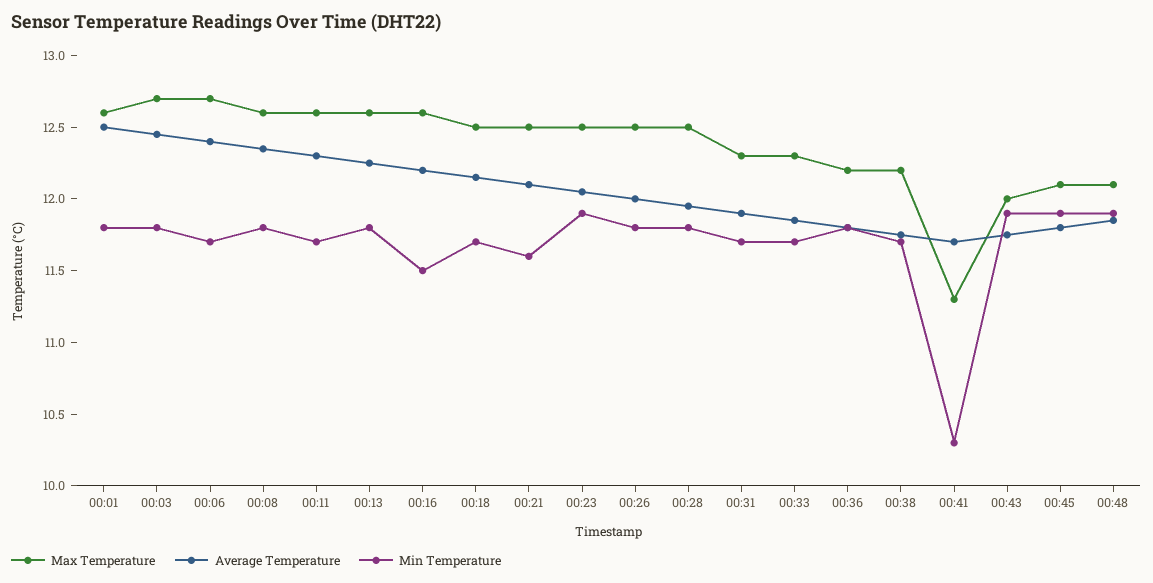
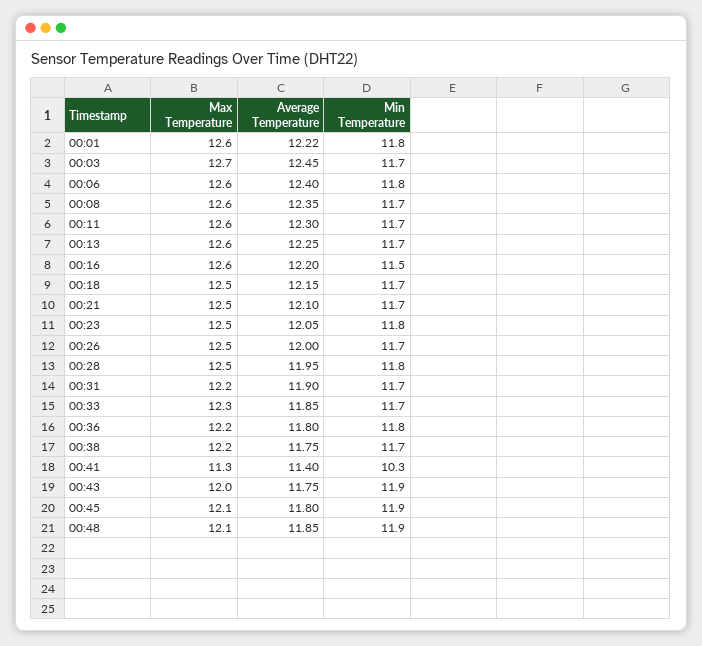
  {
    "Max Temperature": {
      "00:01": 12.6,
      "00:03": 12.7,
-     "00:06": 12.7,
+     "00:06": 12.6,
      "00:08": 12.6,
      "00:11": 12.6,
      "00:13": 12.6,
      "00:16": 12.6,
      "00:18": 12.5,
      "00:21": 12.5,
      "00:23": 12.5,
      "00:26": 12.5,
      "00:28": 12.5,
-     "00:31": 12.3,
+     "00:31": 12.2,
      "00:33": 12.3,
      "00:36": 12.2,
      "00:38": 12.2,
      "00:41": 11.3,
      "00:43": 12,
      "00:45": 12.1,
      "00:48": 12.1
    },
    "Average Temperature": {
-     "00:01": 12.5,
+     "00:01": 12.22,
      "00:03": 12.45,
      "00:06": 12.4,
      "00:08": 12.35,
      "00:11": 12.3,
      "00:13": 12.25,
      "00:16": 12.2,
      "00:18": 12.15,
      "00:21": 12.1,
      "00:23": 12.05,
      "00:26": 12,
      "00:28": 11.95,
      "00:31": 11.9,
      "00:33": 11.85,
      "00:36": 11.8,
      "00:38": 11.75,
-     "00:41": 11.7,
+     "00:41": 11.4,
      "00:43": 11.75,
      "00:45": 11.8,
      "00:48": 11.85
    },
    "Min Temperature": {
      "00:01": 11.8,
-     "00:03": 11.8,
+     "00:03": 11.7,
-     "00:06": 11.7,
+     "00:06": 11.8,
-     "00:08": 11.8,
+     "00:08": 11.7,
      "00:11": 11.7,
-     "00:13": 11.8,
+     "00:13": 11.7,
      "00:16": 11.5,
      "00:18": 11.7,
-     "00:21": 11.6,
+     "00:21": 11.7,
-     "00:23": 11.9,
+     "00:23": 11.8,
-     "00:26": 11.8,
+     "00:26": 11.7,
      "00:28": 11.8,
      "00:31": 11.7,
      "00:33": 11.7,
      "00:36": 11.8,
      "00:38": 11.7,
      "00:41": 10.3,
      "00:43": 11.9,
      "00:45": 11.9,
      "00:48": 11.9
    }
  }

